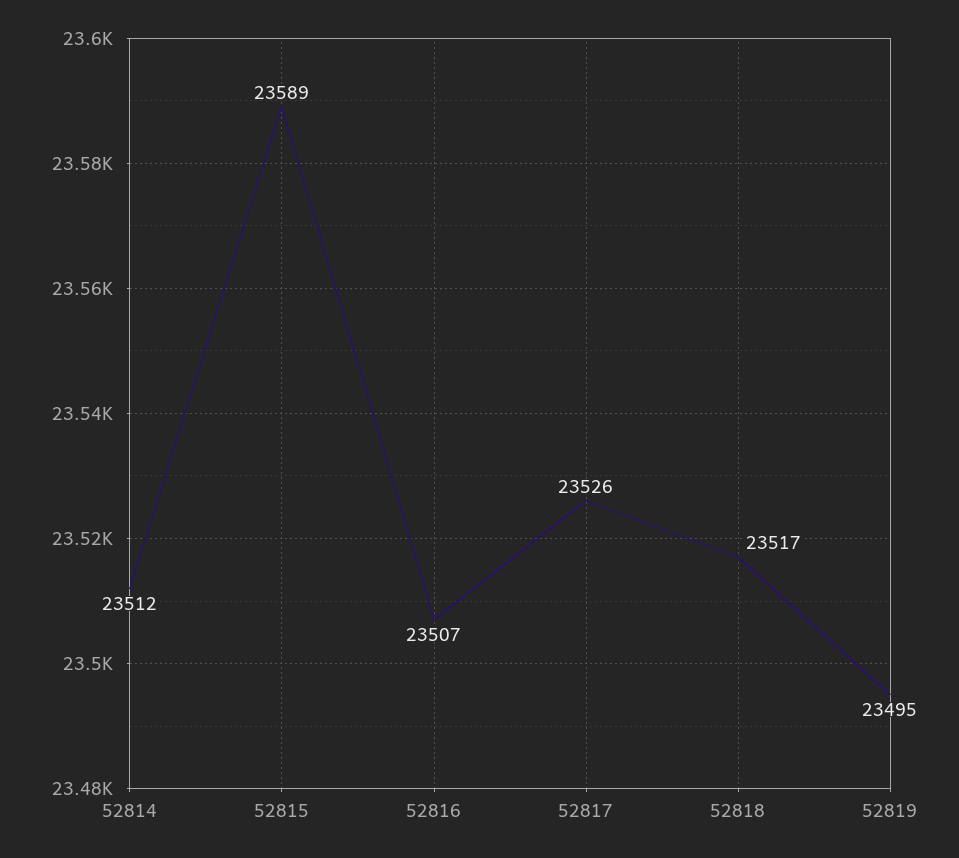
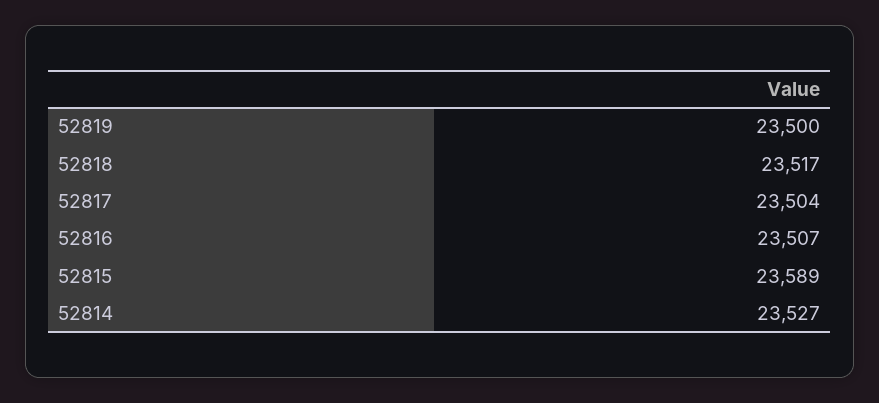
  {
-   "52814": 23512,
+   "52814": 23527,
    "52815": 23589,
    "52816": 23507,
-   "52817": 23526,
+   "52817": 23504,
    "52818": 23517,
-   "52819": 23495
+   "52819": 23500
  }

